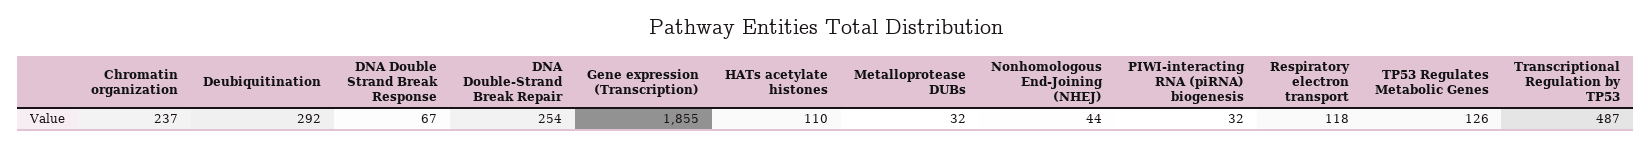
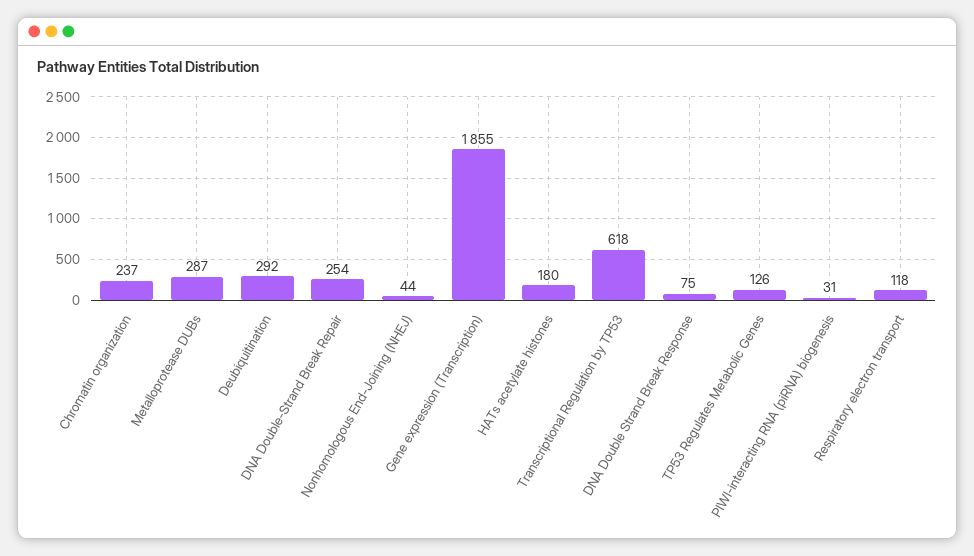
  {
    "Chromatin organization": 237,
    "Deubiquitination": 292,
-   "DNA Double Strand Break Response": 67,
+   "DNA Double Strand Break Response": 75,
    "DNA Double-Strand Break Repair": 254,
    "Gene expression (Transcription)": 1855,
-   "HATs acetylate histones": 110,
+   "HATs acetylate histones": 180,
-   "Metalloprotease DUBs": 32,
+   "Metalloprotease DUBs": 287,
    "Nonhomologous End-Joining (NHEJ)": 44,
-   "PIWI-interacting RNA (piRNA) biogenesis": 32,
+   "PIWI-interacting RNA (piRNA) biogenesis": 31,
    "Respiratory electron transport": 118,
    "TP53 Regulates Metabolic Genes": 126,
-   "Transcriptional Regulation by TP53": 487
+   "Transcriptional Regulation by TP53": 618
  }

